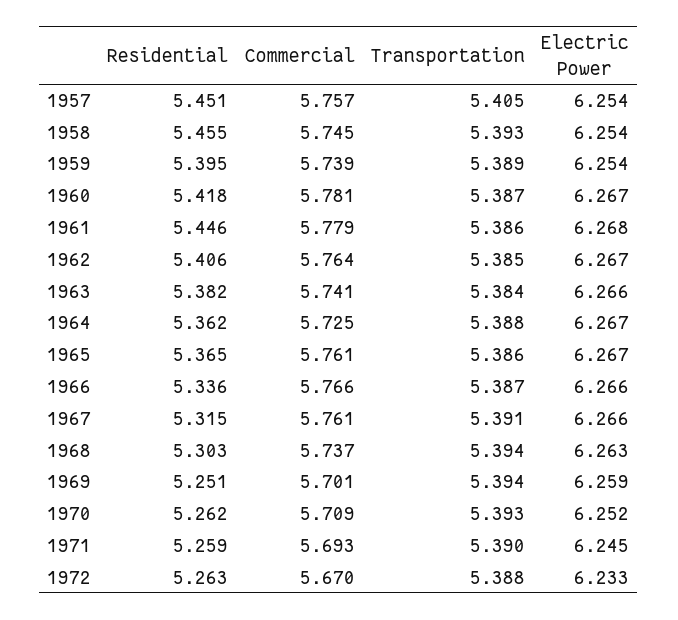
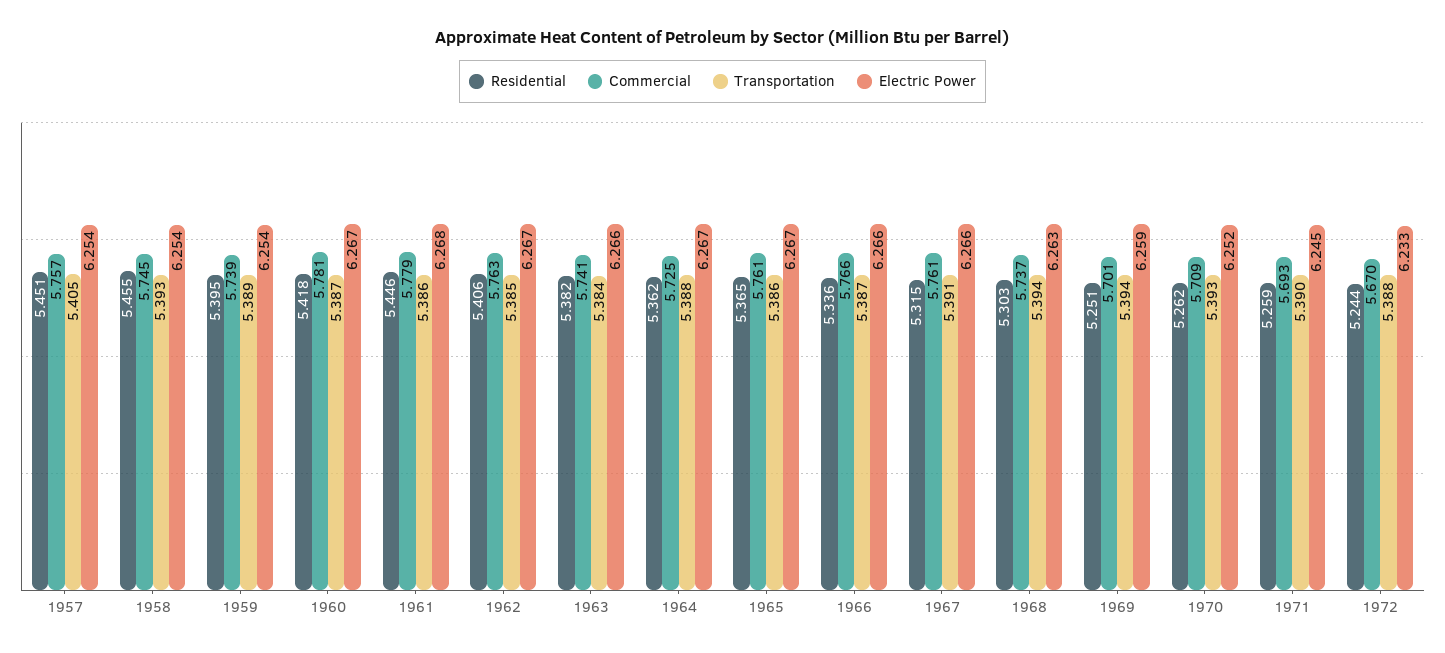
  {
    "Residential": {
      "1957": 5.451,
      "1958": 5.455,
      "1959": 5.395,
      "1960": 5.418,
      "1961": 5.446,
      "1962": 5.406,
      "1963": 5.382,
      "1964": 5.362,
      "1965": 5.365,
      "1966": 5.336,
      "1967": 5.315,
      "1968": 5.303,
      "1969": 5.251,
      "1970": 5.262,
      "1971": 5.259,
-     "1972": 5.263
+     "1972": 5.244
    },
    "Commercial": {
      "1957": 5.757,
      "1958": 5.745,
      "1959": 5.739,
      "1960": 5.781,
      "1961": 5.779,
-     "1962": 5.764,
+     "1962": 5.763,
      "1963": 5.741,
      "1964": 5.725,
      "1965": 5.761,
      "1966": 5.766,
      "1967": 5.761,
      "1968": 5.737,
      "1969": 5.701,
      "1970": 5.709,
      "1971": 5.693,
      "1972": 5.67
    },
    "Transportation": {
      "1957": 5.405,
      "1958": 5.393,
      "1959": 5.389,
      "1960": 5.387,
      "1961": 5.386,
      "1962": 5.385,
      "1963": 5.384,
      "1964": 5.388,
      "1965": 5.386,
      "1966": 5.387,
      "1967": 5.391,
      "1968": 5.394,
      "1969": 5.394,
      "1970": 5.393,
      "1971": 5.39,
      "1972": 5.388
    },
    "Electric Power": {
      "1957": 6.254,
      "1958": 6.254,
      "1959": 6.254,
      "1960": 6.267,
      "1961": 6.268,
      "1962": 6.267,
      "1963": 6.266,
      "1964": 6.267,
      "1965": 6.267,
      "1966": 6.266,
      "1967": 6.266,
      "1968": 6.263,
      "1969": 6.259,
      "1970": 6.252,
      "1971": 6.245,
      "1972": 6.233
    }
  }

